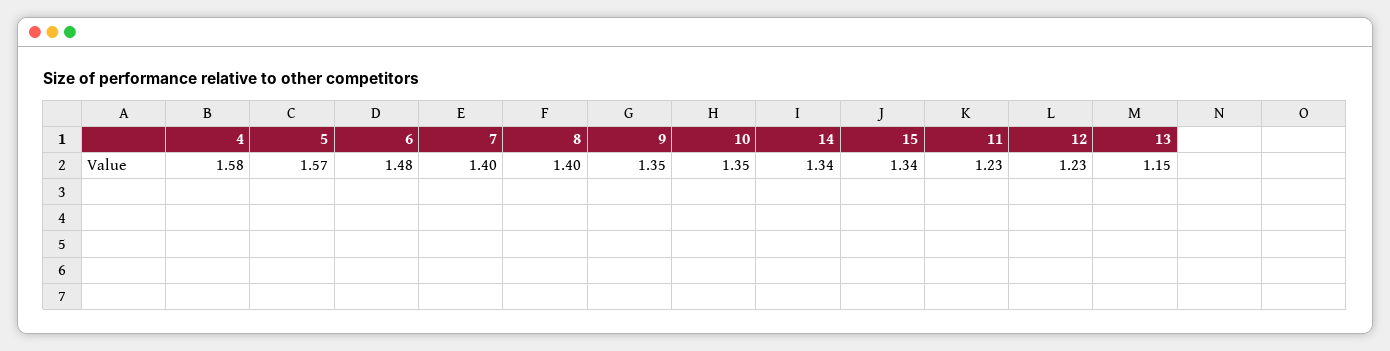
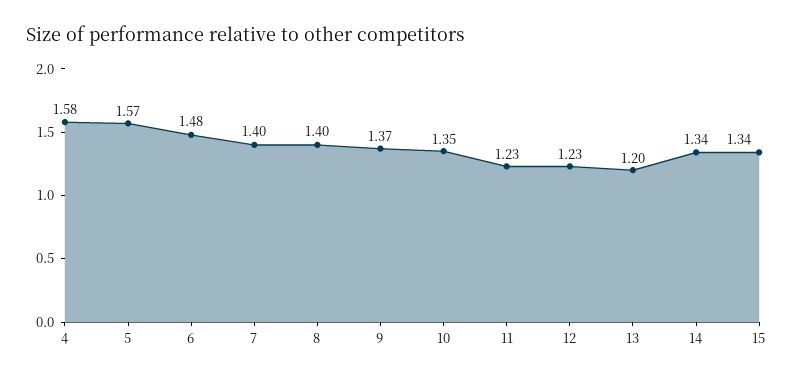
  {
    "4": 1.58,
    "5": 1.57,
    "6": 1.48,
    "7": 1.4,
    "8": 1.4,
-   "9": 1.35,
+   "9": 1.37,
    "10": 1.35,
    "14": 1.34,
    "15": 1.34,
    "11": 1.23,
    "12": 1.23,
-   "13": 1.15
+   "13": 1.2
  }

